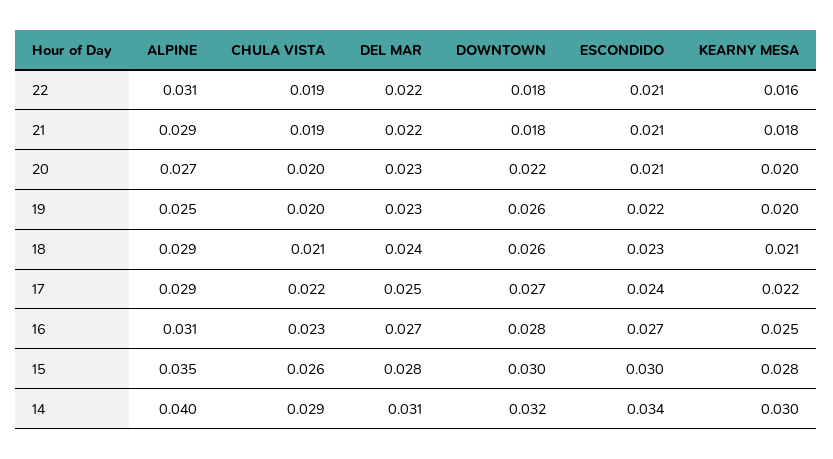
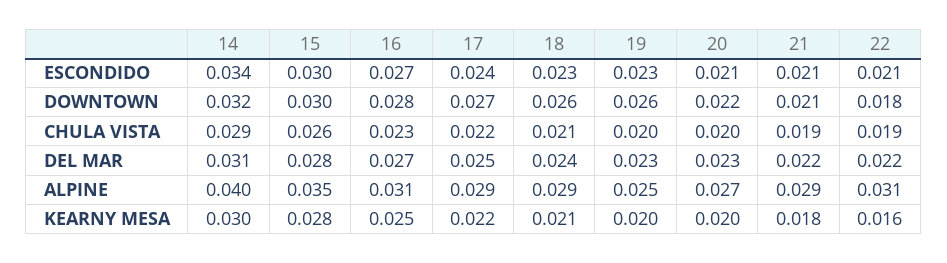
  {
    "ALPINE": {
      "22": 0.031,
      "21": 0.029,
      "20": 0.027,
      "19": 0.025,
      "18": 0.029,
      "17": 0.029,
      "16": 0.031,
      "15": 0.035,
      "14": 0.04
    },
    "CHULA VISTA": {
      "22": 0.019,
      "21": 0.019,
      "20": 0.02,
      "19": 0.02,
      "18": 0.021,
      "17": 0.022,
      "16": 0.023,
      "15": 0.026,
      "14": 0.029
    },
    "DEL MAR": {
      "22": 0.022,
      "21": 0.022,
      "20": 0.023,
      "19": 0.023,
      "18": 0.024,
      "17": 0.025,
      "16": 0.027,
      "15": 0.028,
      "14": 0.031
    },
    "DOWNTOWN": {
      "22": 0.018,
-     "21": 0.018,
+     "21": 0.021,
      "20": 0.022,
      "19": 0.026,
      "18": 0.026,
      "17": 0.027,
      "16": 0.028,
      "15": 0.03,
      "14": 0.032
    },
    "ESCONDIDO": {
      "22": 0.021,
      "21": 0.021,
      "20": 0.021,
-     "19": 0.022,
+     "19": 0.023,
      "18": 0.023,
      "17": 0.024,
      "16": 0.027,
      "15": 0.03,
      "14": 0.034
    },
    "KEARNY MESA": {
      "22": 0.016,
      "21": 0.018,
      "20": 0.02,
      "19": 0.02,
      "18": 0.021,
      "17": 0.022,
      "16": 0.025,
      "15": 0.028,
      "14": 0.03
    }
  }

